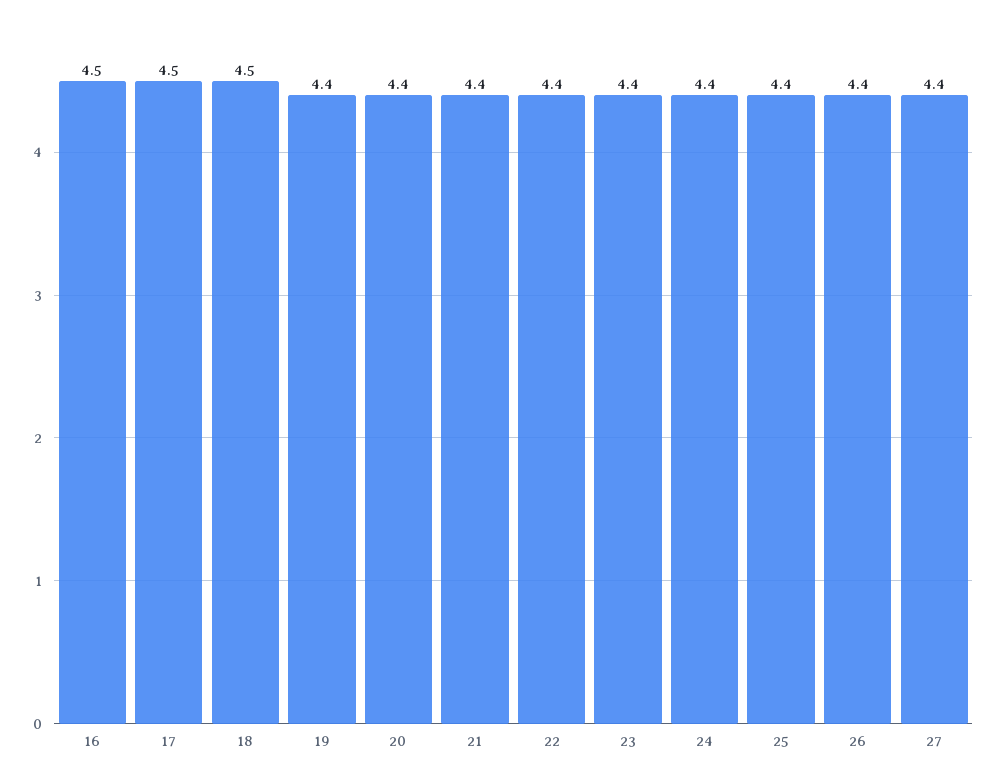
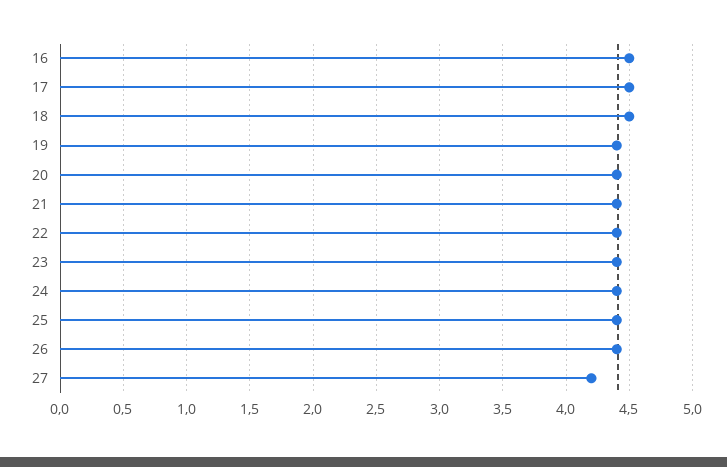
  {
    "16": 4.5,
    "17": 4.5,
    "18": 4.5,
    "19": 4.4,
    "20": 4.4,
    "21": 4.4,
    "22": 4.4,
    "23": 4.4,
    "24": 4.4,
    "25": 4.4,
    "26": 4.4,
-   "27": 4.4
+   "27": 4.2
  }

